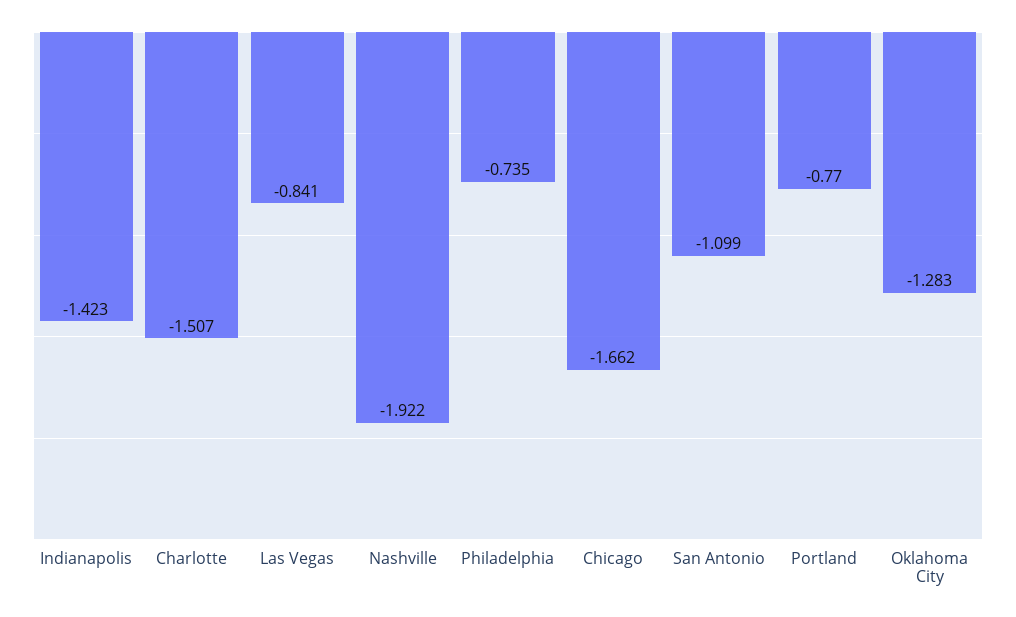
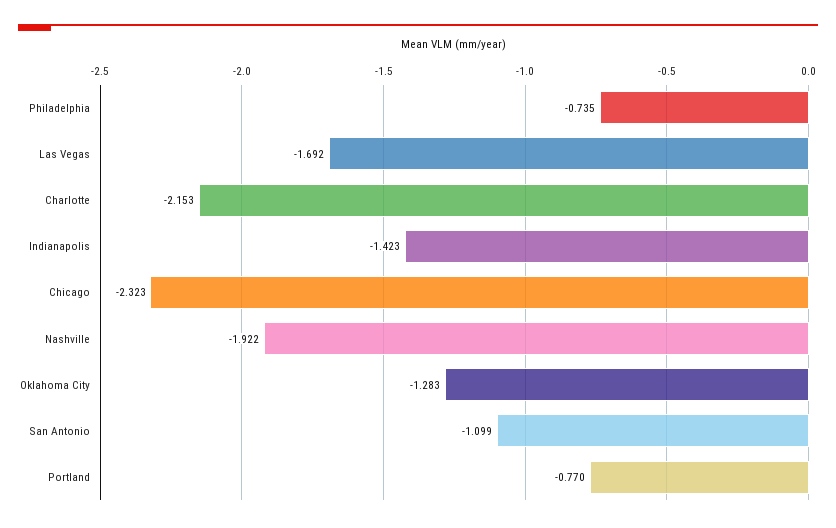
  {
    "Indianapolis": -1.423,
-   "Charlotte": -1.507,
+   "Charlotte": -2.153,
-   "Las Vegas": -0.841,
+   "Las Vegas": -1.692,
    "Nashville": -1.922,
    "Philadelphia": -0.735,
-   "Chicago": -1.662,
+   "Chicago": -2.323,
    "San Antonio": -1.099,
    "Portland": -0.77,
    "Oklahoma City": -1.283
  }

